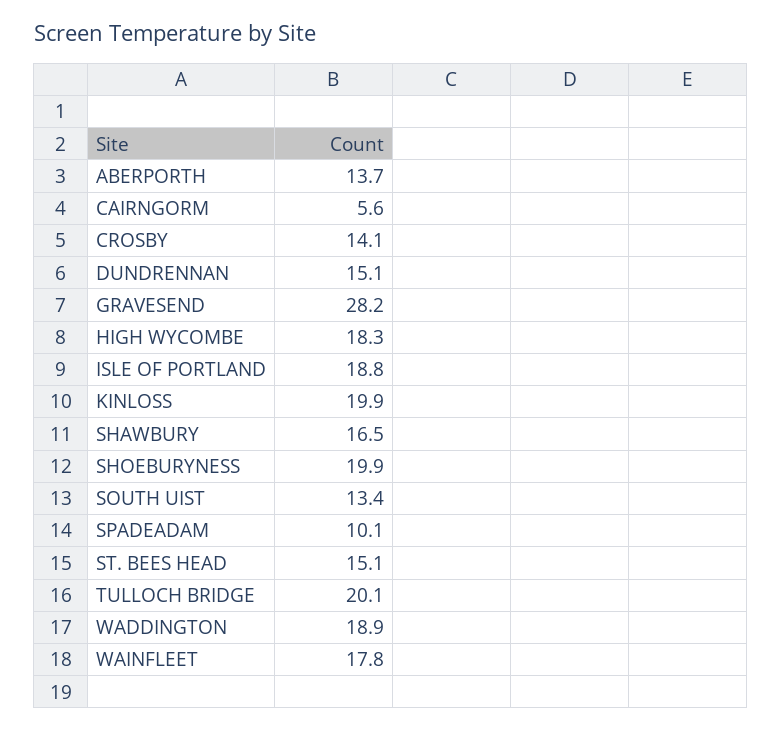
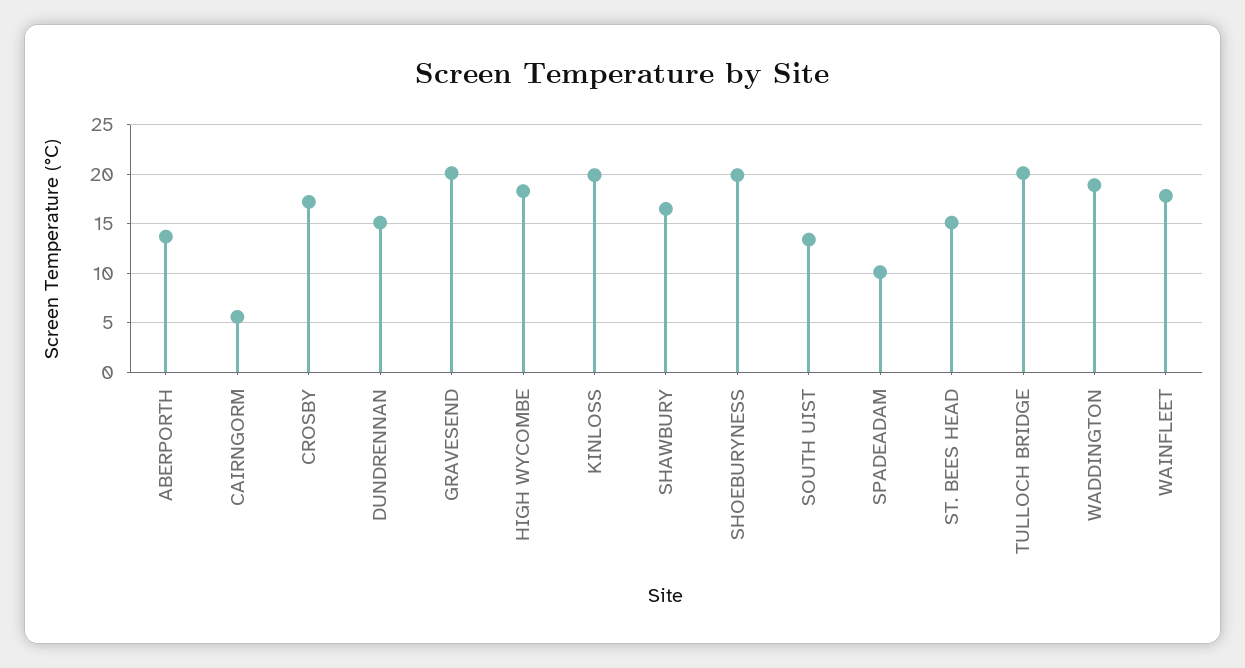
  {
    "ABERPORTH": 13.7,
    "CAIRNGORM": 5.6,
-   "CROSBY": 14.1,
+   "CROSBY": 17,
    "DUNDRENNAN": 15.1,
-   "GRAVESEND": 28.2,
+   "GRAVESEND": 20,
    "HIGH WYCOMBE": 18.3,
-   "ISLE OF PORTLAND": 18.8,
    "KINLOSS": 19.9,
    "SHAWBURY": 16.5,
    "SHOEBURYNESS": 19.9,
    "SOUTH UIST": 13.4,
    "SPADEADAM": 10.1,
    "ST. BEES HEAD": 15.1,
    "TULLOCH BRIDGE": 20.1,
    "WADDINGTON": 18.9,
    "WAINFLEET": 17.8
  }

